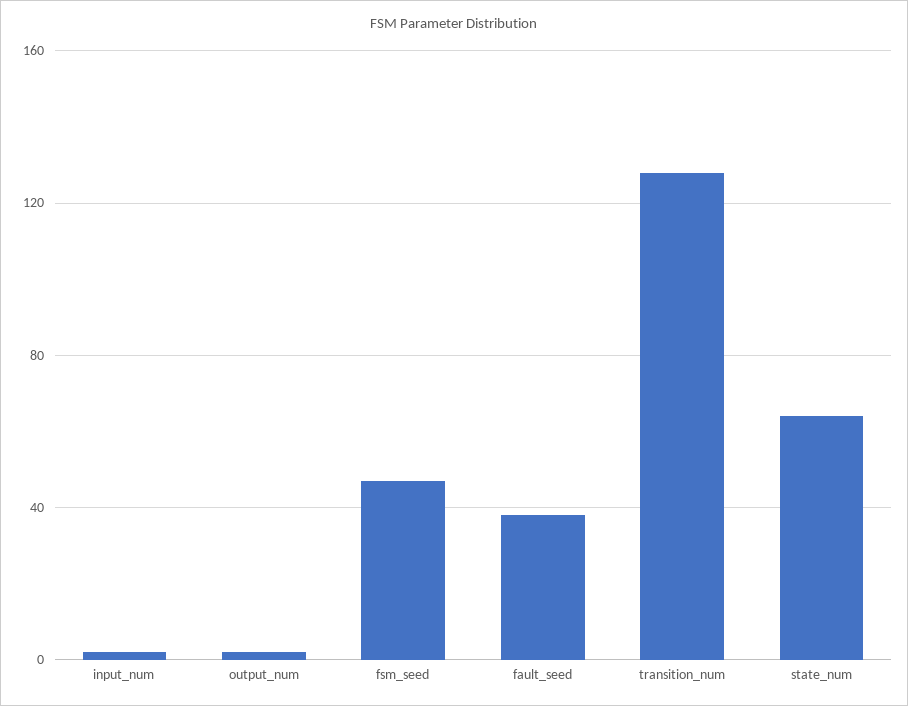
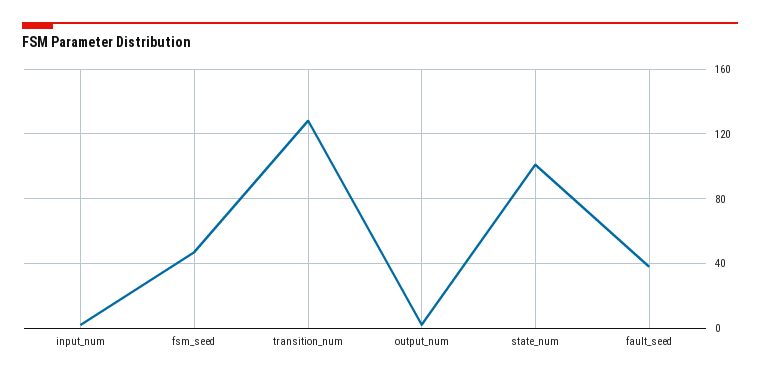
  {
    "input_num": 0,
    "output_num": 0,
    "fsm_seed": 45,
    "fault_seed": 40,
    "transition_num": 130,
-   "state_num": 65
+   "state_num": 100
  }

